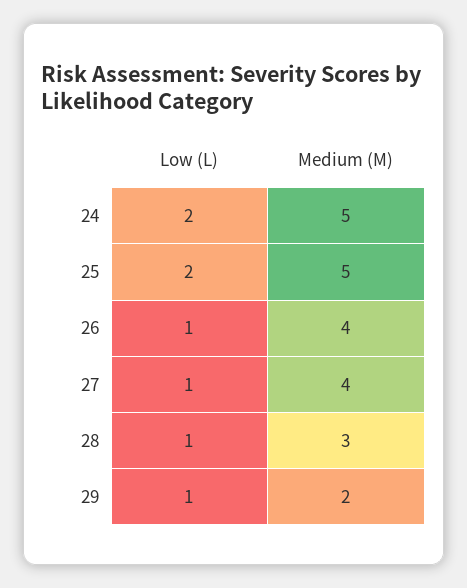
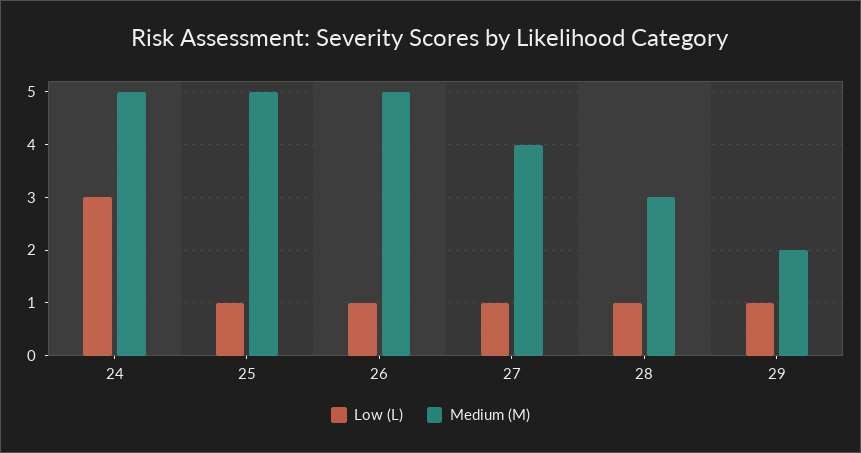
  {
    "Low (L)": {
-     "24": 2,
+     "24": 3,
-     "25": 2,
+     "25": 1,
      "26": 1,
      "27": 1,
      "28": 1,
      "29": 1
    },
    "Medium (M)": {
      "24": 5,
      "25": 5,
-     "26": 4,
+     "26": 5,
      "27": 4,
      "28": 3,
      "29": 2
    }
  }

